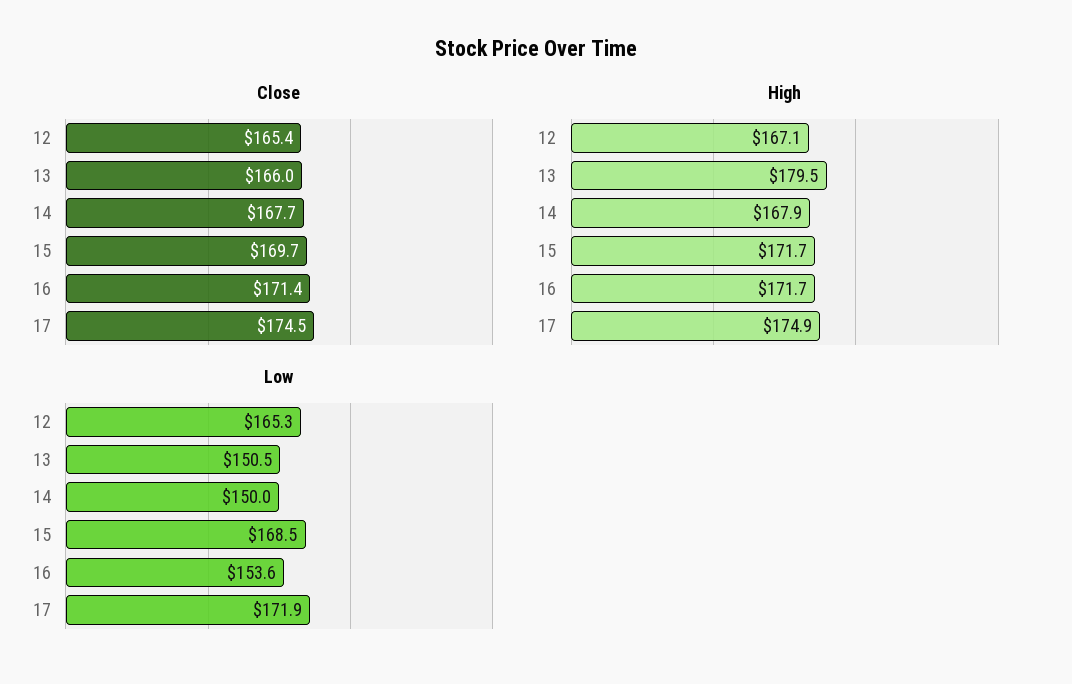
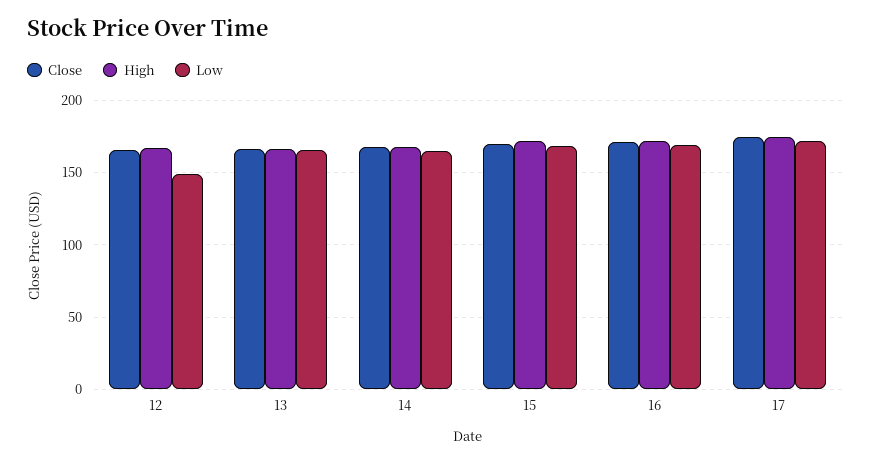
  {
    "Close": {
      "12": 165.4,
      "13": 166,
      "14": 167.7,
      "15": 169.7,
      "16": 171.4,
      "17": 174.5
    },
    "High": {
      "12": 167.1,
-     "13": 179.5,
+     "13": 165,
      "14": 167.9,
      "15": 171.7,
      "16": 171.7,
      "17": 174.9
    },
    "Low": {
-     "12": 165.3,
+     "12": 150,
-     "13": 150.5,
+     "13": 165,
-     "14": 150,
+     "14": 165,
      "15": 168.5,
-     "16": 153.6,
+     "16": 170,
      "17": 171.9
    }
  }

